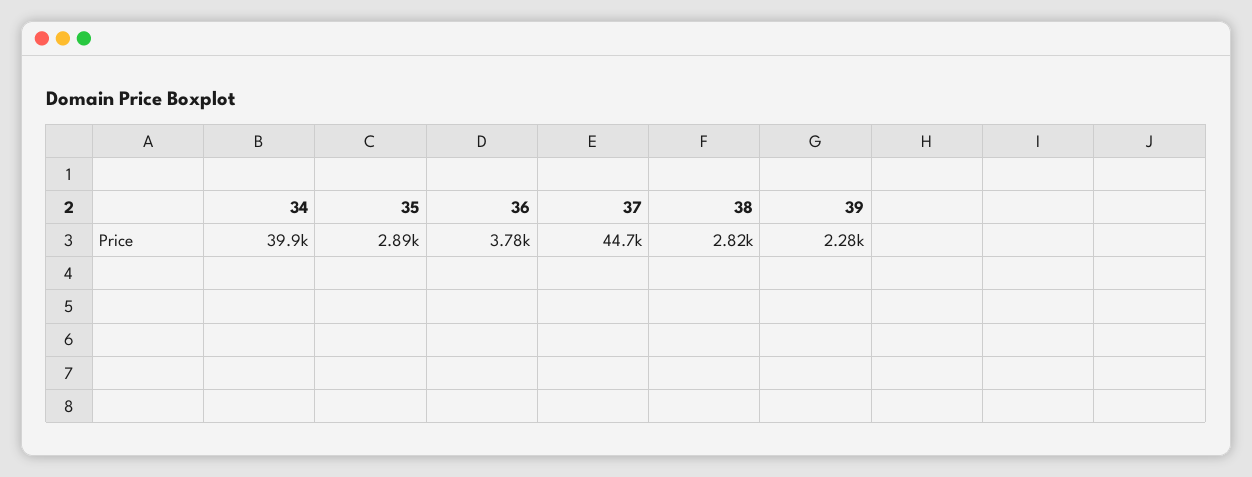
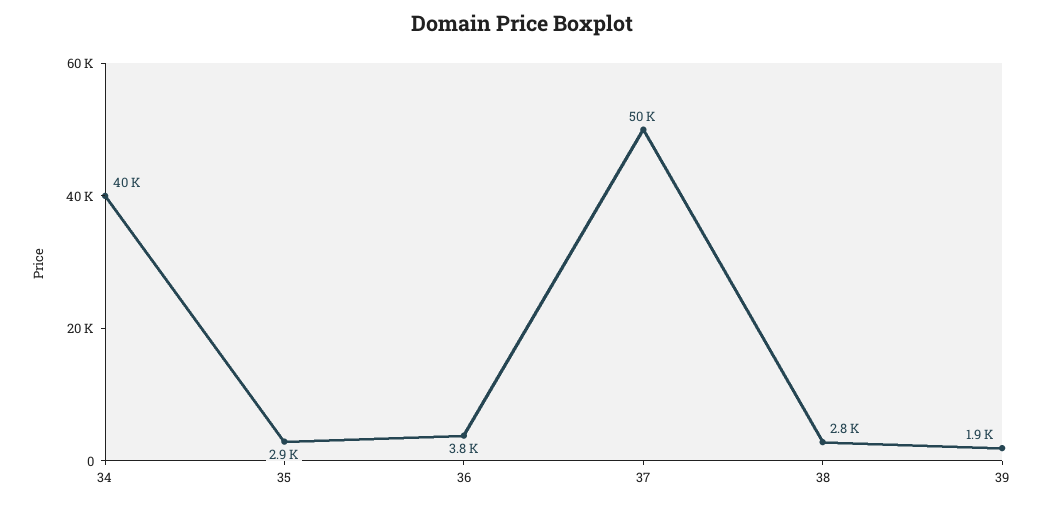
  {
    "34": 39900,
    "35": 2890,
    "36": 3780,
-   "37": 44700,
+   "37": 50000,
    "38": 2820,
-   "39": 2280
+   "39": 1900
  }

